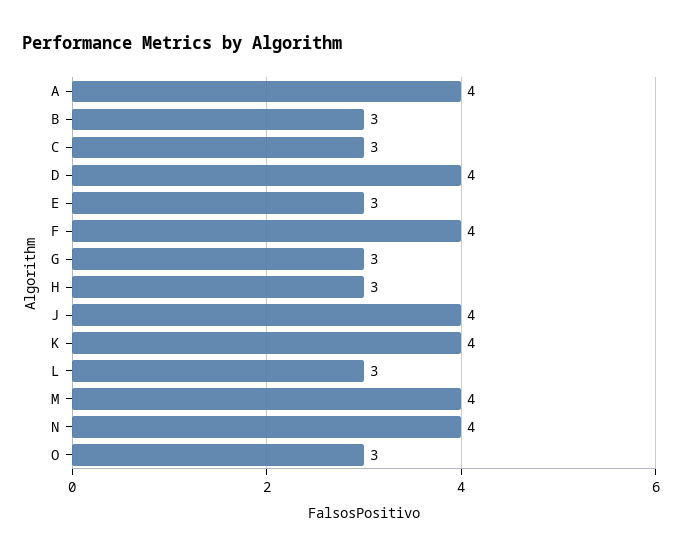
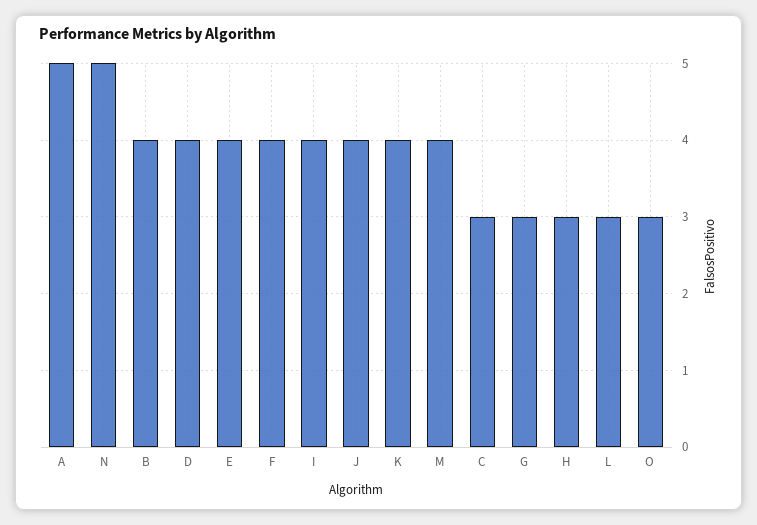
  {
-   "A": 4,
+   "A": 5,
-   "B": 3,
+   "B": 4,
    "C": 3,
    "D": 4,
-   "E": 3,
+   "E": 4,
    "F": 4,
    "G": 3,
    "H": 3,
    "J": 4,
    "K": 4,
    "L": 3,
    "M": 4,
-   "N": 4,
+   "N": 5,
-   "O": 3
+   "O": 3,
+   "I": 4
  }

